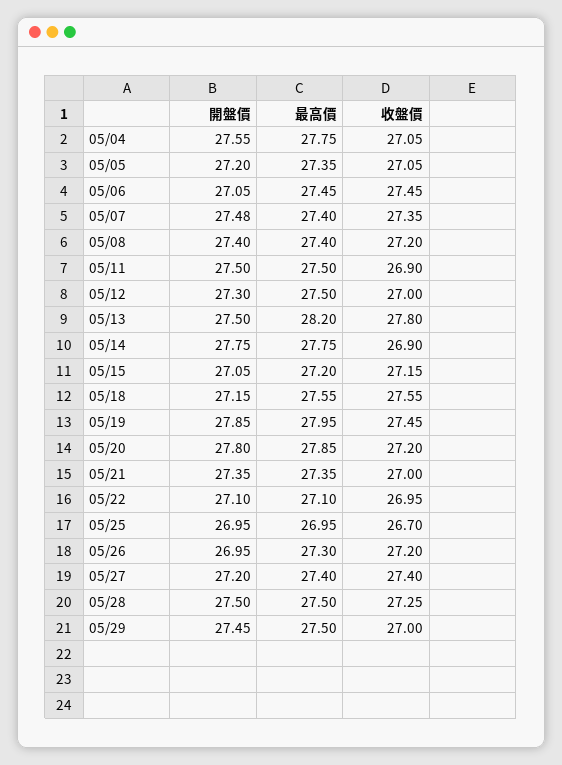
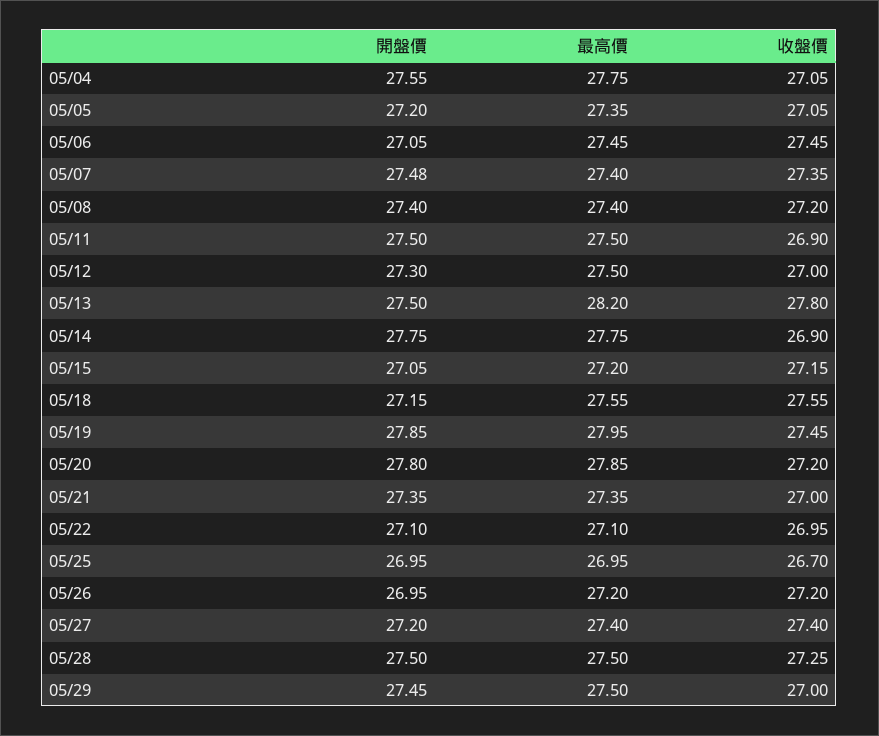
  {
    "開盤價": {
      "05/04": 27.55,
      "05/05": 27.2,
      "05/06": 27.05,
      "05/07": 27.48,
      "05/08": 27.4,
      "05/11": 27.5,
      "05/12": 27.3,
      "05/13": 27.5,
      "05/14": 27.75,
      "05/15": 27.05,
      "05/18": 27.15,
      "05/19": 27.85,
      "05/20": 27.8,
      "05/21": 27.35,
      "05/22": 27.1,
      "05/25": 26.95,
      "05/26": 26.95,
      "05/27": 27.2,
      "05/28": 27.5,
      "05/29": 27.45
    },
    "最高價": {
      "05/04": 27.75,
      "05/05": 27.35,
      "05/06": 27.45,
      "05/07": 27.4,
      "05/08": 27.4,
      "05/11": 27.5,
      "05/12": 27.5,
      "05/13": 28.2,
      "05/14": 27.75,
      "05/15": 27.2,
      "05/18": 27.55,
      "05/19": 27.95,
      "05/20": 27.85,
      "05/21": 27.35,
      "05/22": 27.1,
      "05/25": 26.95,
-     "05/26": 27.3,
+     "05/26": 27.2,
      "05/27": 27.4,
      "05/28": 27.5,
      "05/29": 27.5
    },
    "收盤價": {
      "05/04": 27.05,
      "05/05": 27.05,
      "05/06": 27.45,
      "05/07": 27.35,
      "05/08": 27.2,
      "05/11": 26.9,
      "05/12": 27,
      "05/13": 27.8,
      "05/14": 26.9,
      "05/15": 27.15,
      "05/18": 27.55,
      "05/19": 27.45,
      "05/20": 27.2,
      "05/21": 27,
      "05/22": 26.95,
      "05/25": 26.7,
      "05/26": 27.2,
      "05/27": 27.4,
      "05/28": 27.25,
      "05/29": 27
    }
  }

